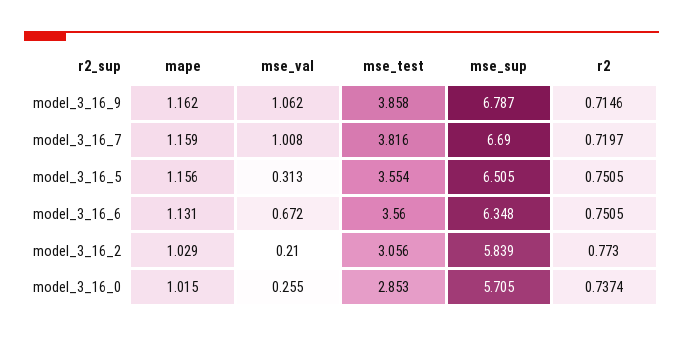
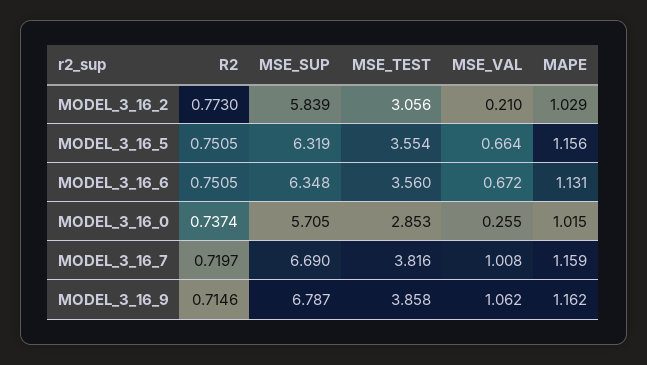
  {
    "mape": {
      "model_3_16_9": 1.162,
      "model_3_16_7": 1.159,
      "model_3_16_5": 1.156,
      "model_3_16_6": 1.131,
      "model_3_16_2": 1.029,
      "model_3_16_0": 1.015
    },
    "mse_val": {
      "model_3_16_9": 1.062,
      "model_3_16_7": 1.008,
-     "model_3_16_5": 0.313,
+     "model_3_16_5": 0.664,
      "model_3_16_6": 0.672,
      "model_3_16_2": 0.21,
      "model_3_16_0": 0.255
    },
    "mse_test": {
      "model_3_16_9": 3.858,
      "model_3_16_7": 3.816,
      "model_3_16_5": 3.554,
      "model_3_16_6": 3.56,
      "model_3_16_2": 3.056,
      "model_3_16_0": 2.853
    },
    "mse_sup": {
      "model_3_16_9": 6.787,
      "model_3_16_7": 6.69,
-     "model_3_16_5": 6.505,
+     "model_3_16_5": 6.319,
      "model_3_16_6": 6.348,
      "model_3_16_2": 5.839,
      "model_3_16_0": 5.705
    },
    "r2": {
      "model_3_16_9": 0.7146,
      "model_3_16_7": 0.7197,
      "model_3_16_5": 0.7505,
      "model_3_16_6": 0.7505,
      "model_3_16_2": 0.773,
      "model_3_16_0": 0.7374
    }
  }

